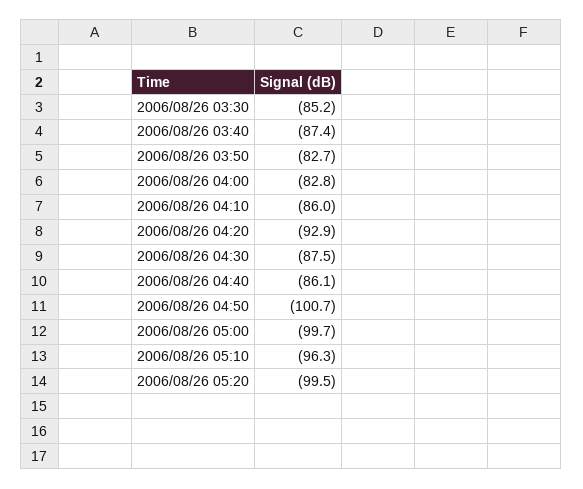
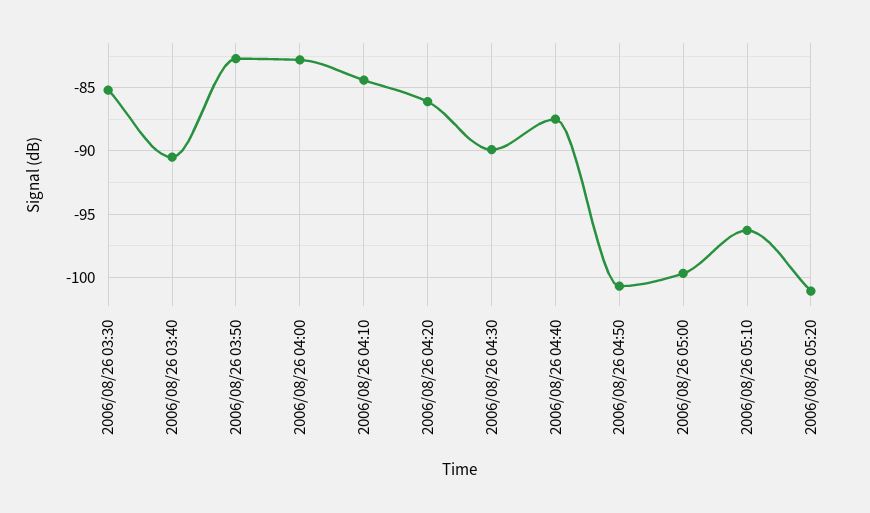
  {
    "2006/08/26 03:30": -85.2,
-   "2006/08/26 03:40": -87.4,
+   "2006/08/26 03:40": -90.5,
    "2006/08/26 03:50": -82.7,
    "2006/08/26 04:00": -82.8,
-   "2006/08/26 04:10": -86,
+   "2006/08/26 04:10": -84.5,
-   "2006/08/26 04:20": -92.9,
+   "2006/08/26 04:20": -86,
-   "2006/08/26 04:30": -87.5,
+   "2006/08/26 04:30": -90,
-   "2006/08/26 04:40": -86.1,
+   "2006/08/26 04:40": -87.5,
    "2006/08/26 04:50": -100.7,
    "2006/08/26 05:00": -99.7,
    "2006/08/26 05:10": -96.3,
-   "2006/08/26 05:20": -99.5
+   "2006/08/26 05:20": -101
  }

